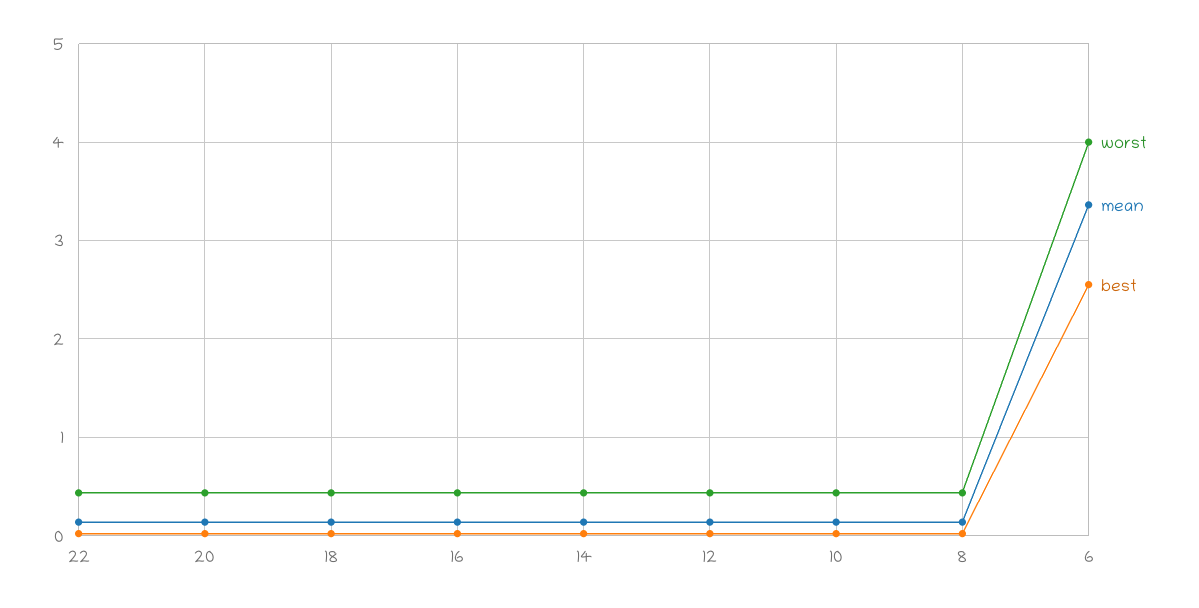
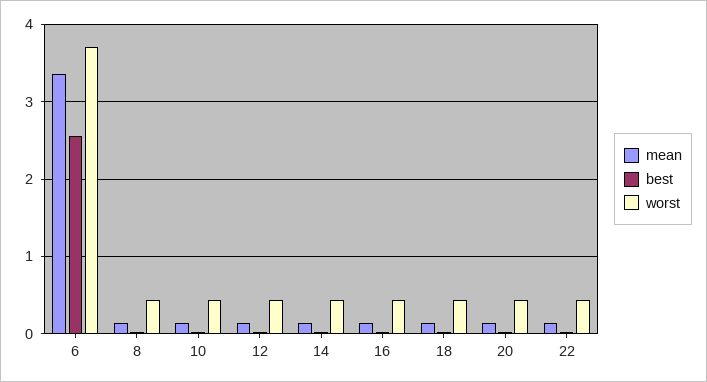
  {
    "worst": {
      "22": 0.4,
      "20": 0.4,
      "18": 0.4,
      "16": 0.4,
      "14": 0.4,
      "12": 0.4,
      "10": 0.4,
      "8": 0.4,
-     "6": 4
+     "6": 3.7
    },
    "mean": {
      "22": 0.1,
      "20": 0.1,
      "18": 0.1,
      "16": 0.1,
      "14": 0.1,
      "12": 0.1,
      "10": 0.1,
      "8": 0.1,
      "6": 3.4
    },
    "best": {
      "22": 0,
      "20": 0,
      "18": 0,
      "16": 0,
      "14": 0,
      "12": 0,
      "10": 0,
      "8": 0,
      "6": 2.6
    }
  }

